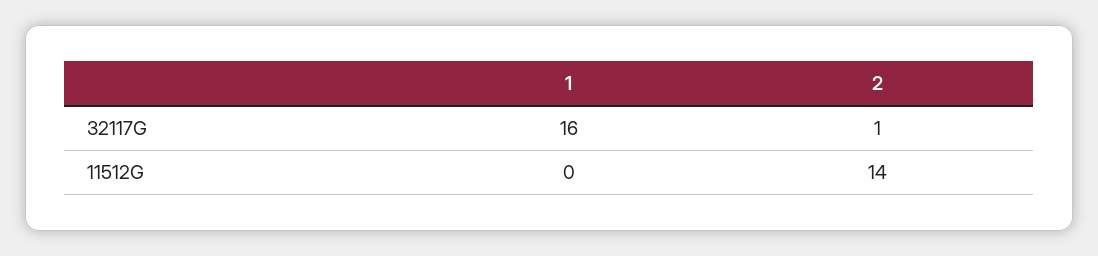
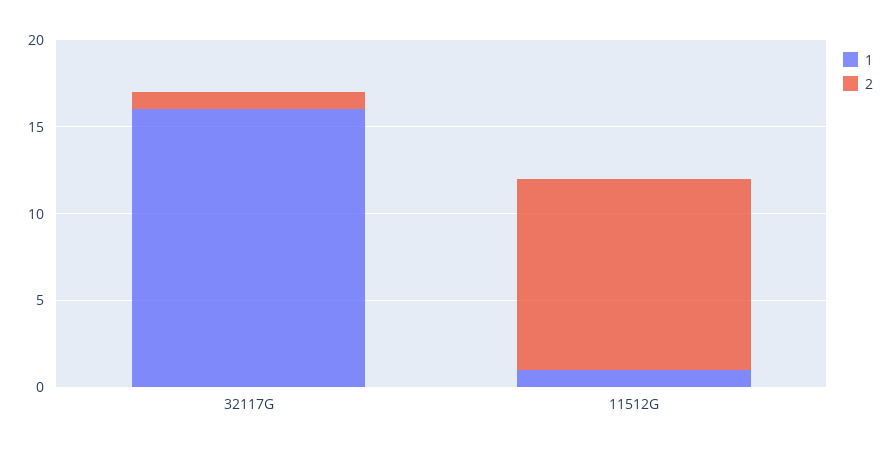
  {
    "1": {
      "32117G": 16,
-     "11512G": 0
+     "11512G": 1
    },
    "2": {
      "32117G": 1,
-     "11512G": 14
+     "11512G": 11
    }
  }

